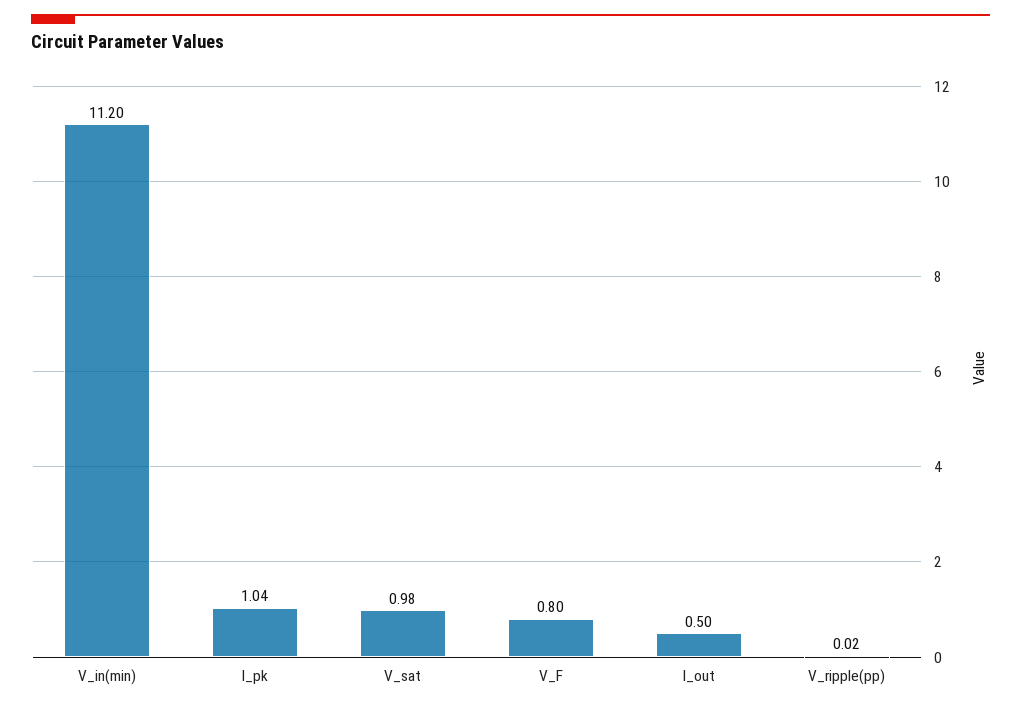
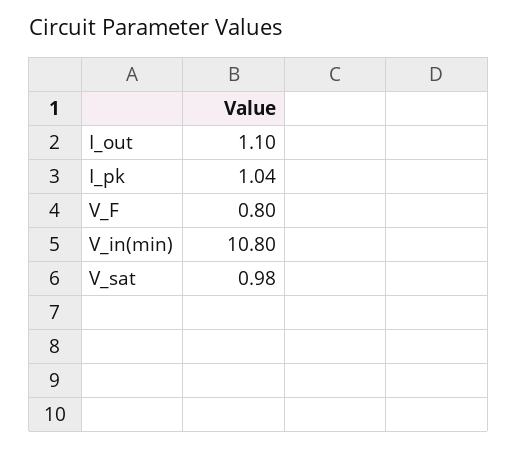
  {
-   "V_in(min)": 11.2,
+   "V_in(min)": 10.8,
    "I_pk": 1.04,
    "V_sat": 0.98,
    "V_F": 0.8,
-   "I_out": 0.5,
+   "I_out": 1.1
-   "V_ripple(pp)": 0.02
  }

